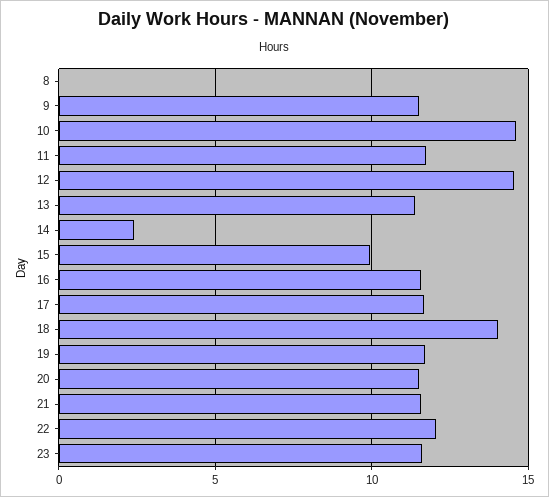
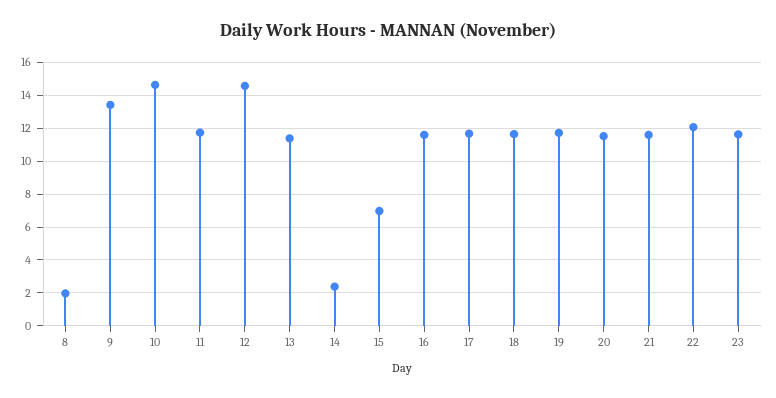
  {
-   "8": 0,
+   "8": 2,
-   "9": 11.5,
+   "9": 13.5,
    "10": 14.5,
    "11": 11.5,
    "12": 14.5,
    "13": 11.5,
    "14": 2.5,
-   "15": 10,
+   "15": 7,
    "16": 11.5,
    "17": 11.5,
-   "18": 14,
+   "18": 11.5,
    "19": 11.5,
    "20": 11.5,
    "21": 11.5,
    "22": 12,
    "23": 11.5
  }

